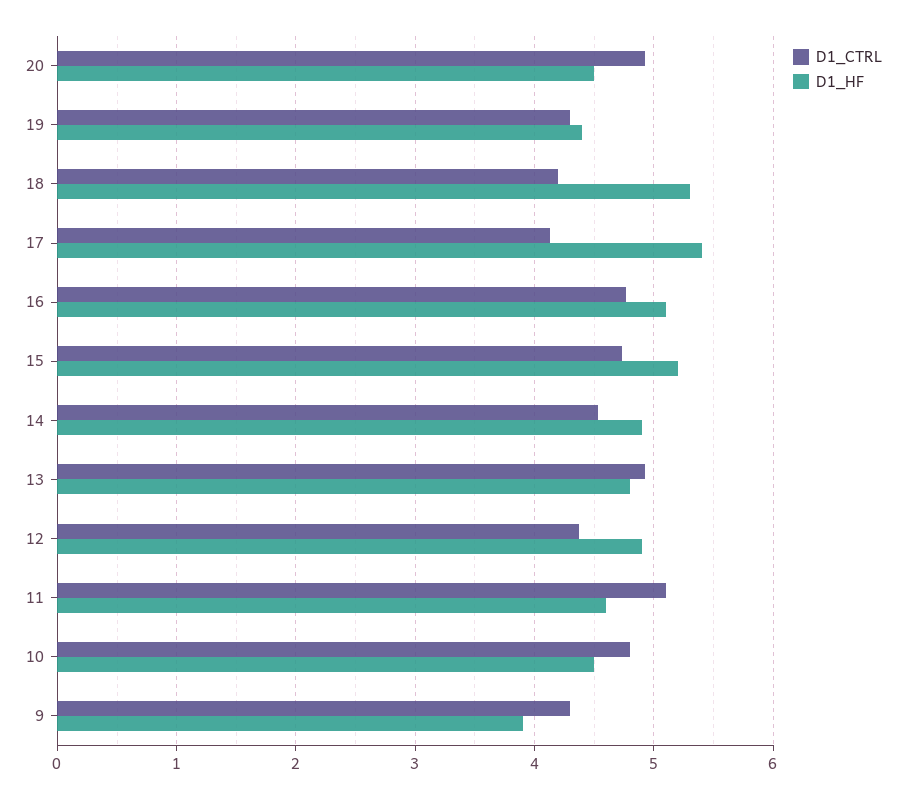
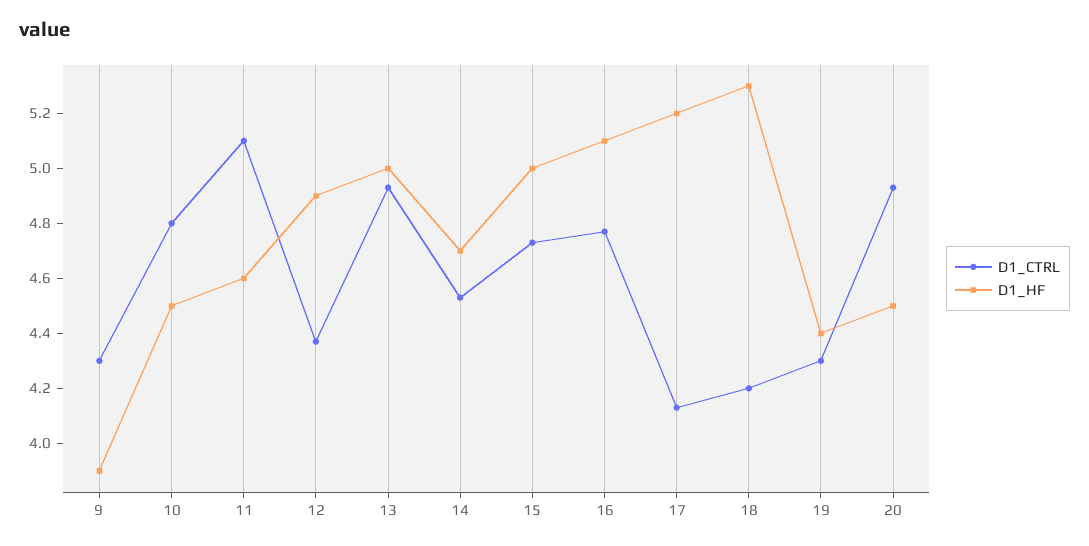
  {
    "D1_CTRL": {
      "20": 4.95,
      "19": 4.3,
      "18": 4.2,
      "17": 4.15,
      "16": 4.75,
      "15": 4.75,
      "14": 4.55,
      "13": 4.95,
      "12": 4.35,
      "11": 5.1,
      "10": 4.8,
      "9": 4.3
    },
    "D1_HF": {
      "20": 4.5,
      "19": 4.4,
      "18": 5.3,
-     "17": 5.4,
+     "17": 5.2,
      "16": 5.1,
-     "15": 5.2,
+     "15": 5,
-     "14": 4.9,
+     "14": 4.7,
-     "13": 4.8,
+     "13": 5,
      "12": 4.9,
      "11": 4.6,
      "10": 4.5,
      "9": 3.9
    }
  }

